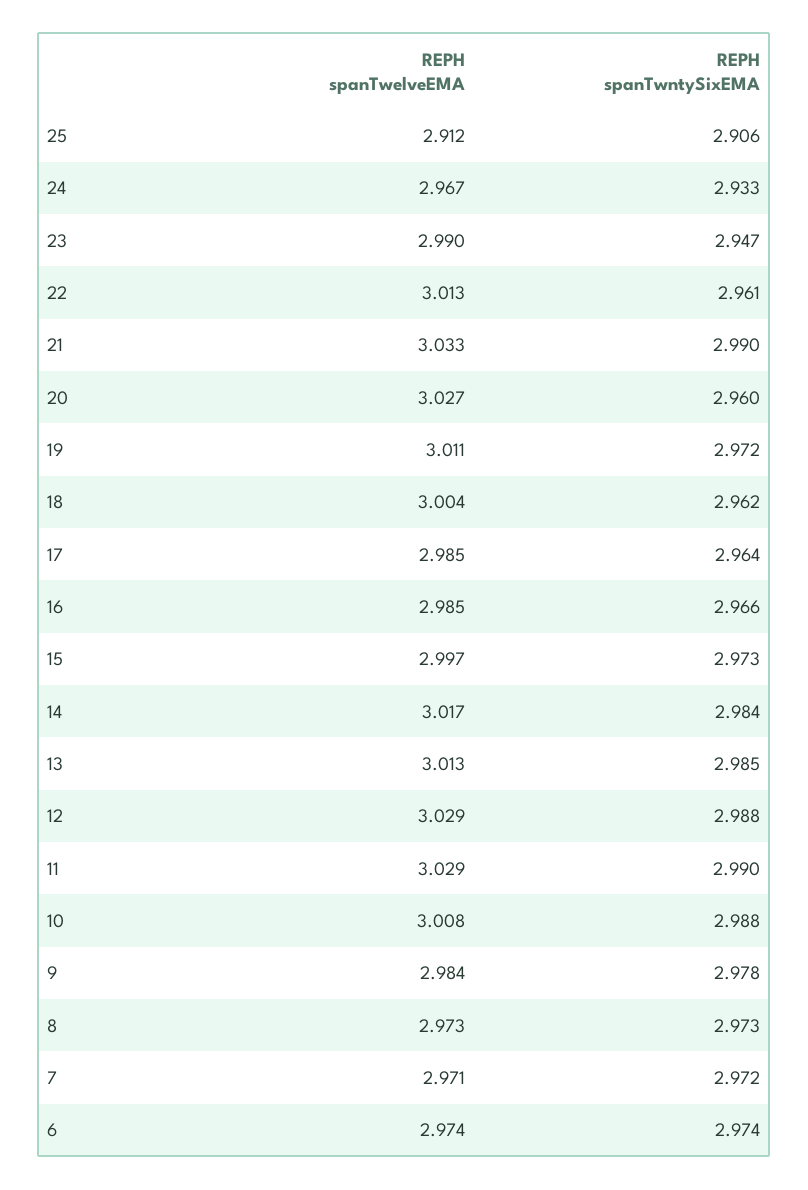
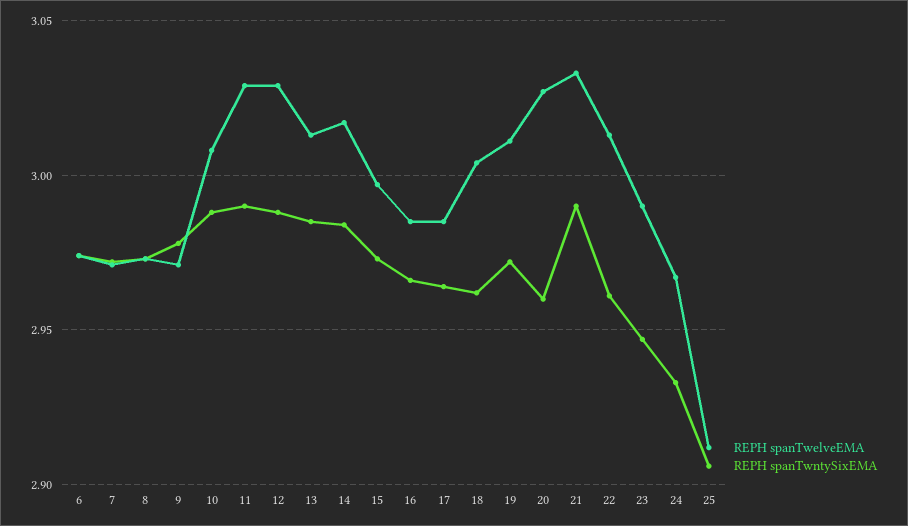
  {
    "REPH spanTwelveEMA": {
      "25": 2.912,
      "24": 2.967,
      "23": 2.99,
      "22": 3.013,
      "21": 3.033,
      "20": 3.027,
      "19": 3.011,
      "18": 3.004,
      "17": 2.985,
      "16": 2.985,
      "15": 2.997,
      "14": 3.017,
      "13": 3.013,
      "12": 3.029,
      "11": 3.029,
      "10": 3.008,
-     "9": 2.984,
+     "9": 2.97,
      "8": 2.973,
      "7": 2.971,
      "6": 2.974
    },
    "REPH spanTwntySixEMA": {
      "25": 2.906,
      "24": 2.933,
      "23": 2.947,
      "22": 2.961,
      "21": 2.99,
      "20": 2.96,
      "19": 2.972,
      "18": 2.962,
      "17": 2.964,
      "16": 2.966,
      "15": 2.973,
      "14": 2.984,
      "13": 2.985,
      "12": 2.988,
      "11": 2.99,
      "10": 2.988,
      "9": 2.978,
      "8": 2.973,
      "7": 2.972,
      "6": 2.974
    }
  }

